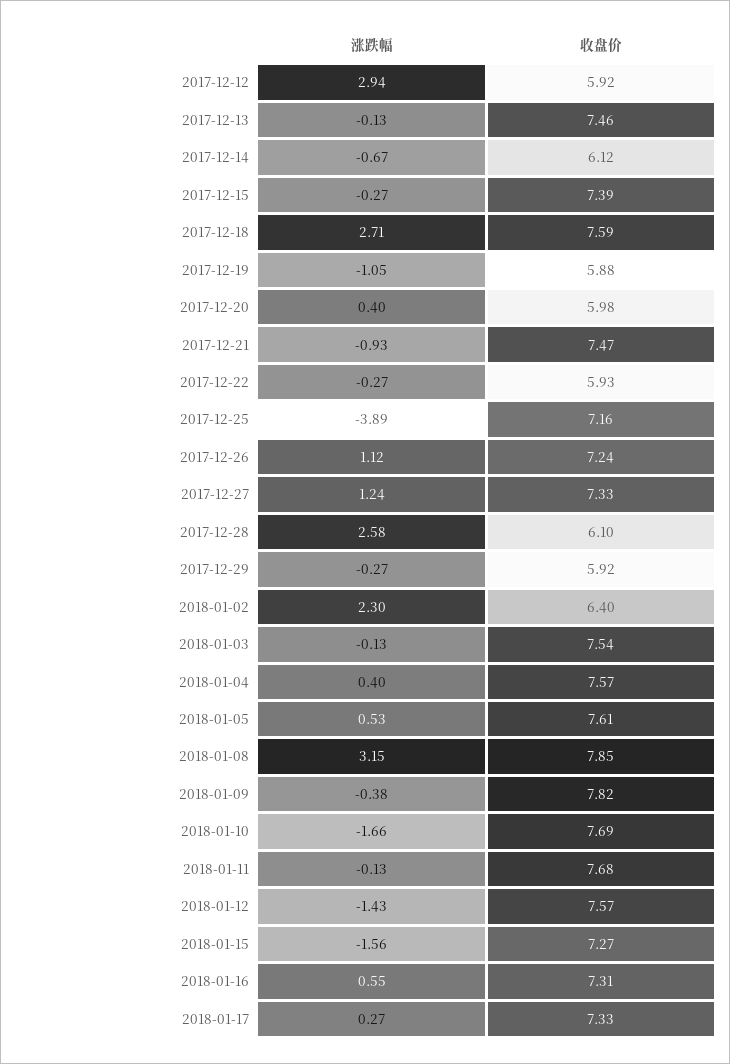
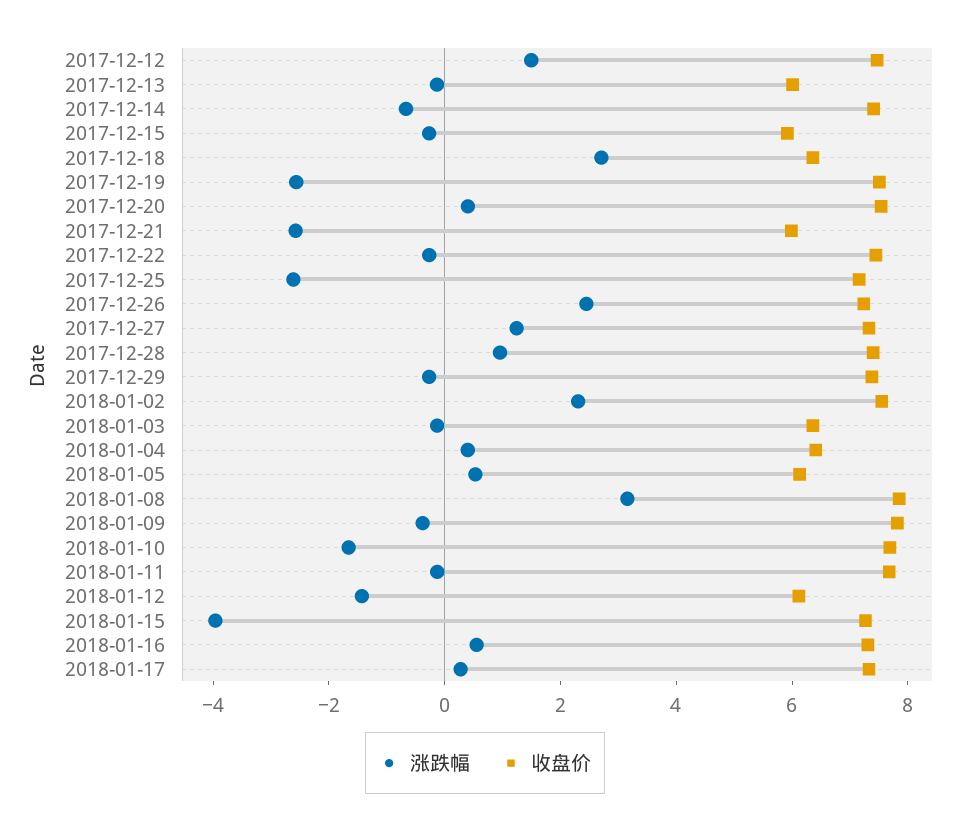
  {
    "涨跌幅": {
-     "2017-12-12": 2.94,
+     "2017-12-12": 1.5,
      "2017-12-13": -0.13,
      "2017-12-14": -0.67,
      "2017-12-15": -0.27,
      "2017-12-18": 2.71,
-     "2017-12-19": -1.05,
+     "2017-12-19": -2.5,
      "2017-12-20": 0.4,
-     "2017-12-21": -0.93,
+     "2017-12-21": -2.5,
      "2017-12-22": -0.27,
-     "2017-12-25": -3.89,
+     "2017-12-25": -2.5,
-     "2017-12-26": 1.12,
+     "2017-12-26": 2.5,
      "2017-12-27": 1.24,
-     "2017-12-28": 2.58,
+     "2017-12-28": 1,
      "2017-12-29": -0.27,
      "2018-01-02": 2.3,
      "2018-01-03": -0.13,
      "2018-01-04": 0.4,
      "2018-01-05": 0.53,
      "2018-01-08": 3.15,
      "2018-01-09": -0.38,
      "2018-01-10": -1.66,
      "2018-01-11": -0.13,
      "2018-01-12": -1.43,
-     "2018-01-15": -1.56,
+     "2018-01-15": -4,
      "2018-01-16": 0.55,
      "2018-01-17": 0.27
    },
    "收盘价": {
-     "2017-12-12": 5.92,
+     "2017-12-12": 7.5,
-     "2017-12-13": 7.46,
+     "2017-12-13": 6,
-     "2017-12-14": 6.12,
+     "2017-12-14": 7.5,
-     "2017-12-15": 7.39,
+     "2017-12-15": 6,
-     "2017-12-18": 7.59,
+     "2017-12-18": 6.5,
-     "2017-12-19": 5.88,
+     "2017-12-19": 7.5,
-     "2017-12-20": 5.98,
+     "2017-12-20": 7.5,
-     "2017-12-21": 7.47,
+     "2017-12-21": 6,
-     "2017-12-22": 5.93,
+     "2017-12-22": 7.5,
      "2017-12-25": 7.16,
      "2017-12-26": 7.24,
      "2017-12-27": 7.33,
-     "2017-12-28": 6.1,
+     "2017-12-28": 7.5,
-     "2017-12-29": 5.92,
+     "2017-12-29": 7.5,
-     "2018-01-02": 6.4,
+     "2018-01-02": 7.5,
-     "2018-01-03": 7.54,
+     "2018-01-03": 6.5,
-     "2018-01-04": 7.57,
+     "2018-01-04": 6.5,
-     "2018-01-05": 7.61,
+     "2018-01-05": 6,
      "2018-01-08": 7.85,
      "2018-01-09": 7.82,
      "2018-01-10": 7.69,
      "2018-01-11": 7.68,
-     "2018-01-12": 7.57,
+     "2018-01-12": 6,
      "2018-01-15": 7.27,
      "2018-01-16": 7.31,
      "2018-01-17": 7.33
    }
  }

